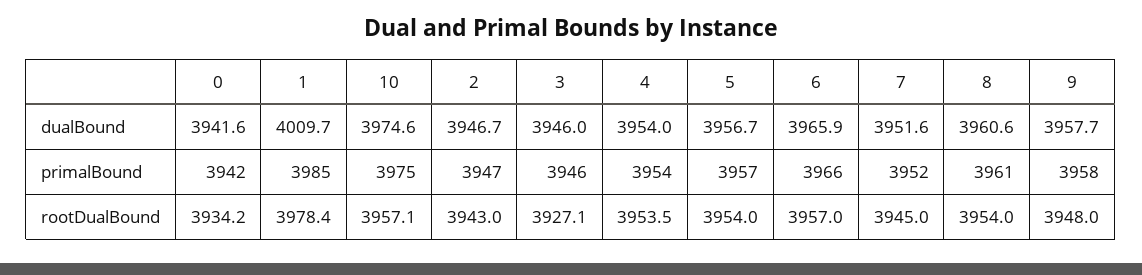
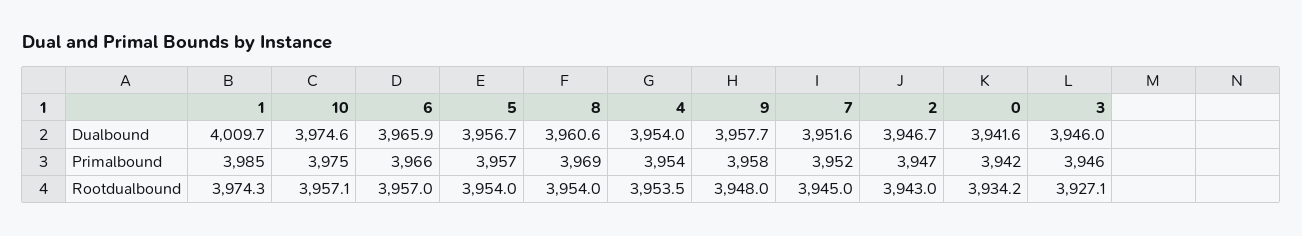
  {
    "0": {
      "dualBound": 3941.6,
      "primalBound": 3942,
      "rootDualBound": 3934.2
    },
    "1": {
      "dualBound": 4009.7,
      "primalBound": 3985,
-     "rootDualBound": 3978.4
+     "rootDualBound": 3974.3
    },
    "10": {
      "dualBound": 3974.6,
      "primalBound": 3975,
      "rootDualBound": 3957.1
    },
    "2": {
      "dualBound": 3946.7,
      "primalBound": 3947,
      "rootDualBound": 3943
    },
    "3": {
      "dualBound": 3946,
      "primalBound": 3946,
      "rootDualBound": 3927.1
    },
    "4": {
      "dualBound": 3954,
      "primalBound": 3954,
      "rootDualBound": 3953.5
    },
    "5": {
      "dualBound": 3956.7,
      "primalBound": 3957,
      "rootDualBound": 3954
    },
    "6": {
      "dualBound": 3965.9,
      "primalBound": 3966,
      "rootDualBound": 3957
    },
    "7": {
      "dualBound": 3951.6,
      "primalBound": 3952,
      "rootDualBound": 3945
    },
    "8": {
      "dualBound": 3960.6,
-     "primalBound": 3961,
+     "primalBound": 3969,
      "rootDualBound": 3954
    },
    "9": {
      "dualBound": 3957.7,
      "primalBound": 3958,
      "rootDualBound": 3948
    }
  }

